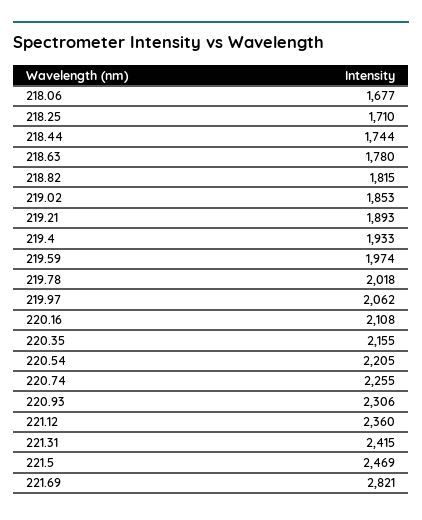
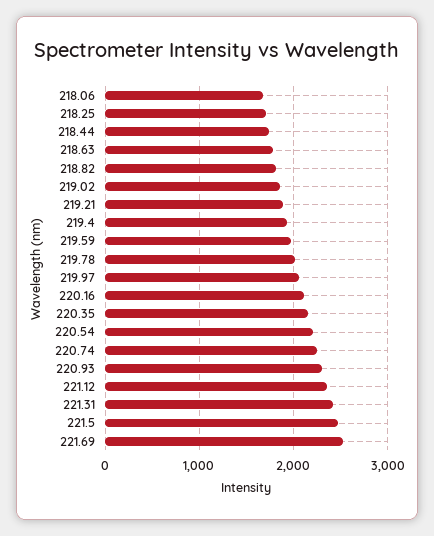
  {
    "218.06": 1677,
    "218.25": 1710,
    "218.44": 1744,
    "218.63": 1780,
    "218.82": 1815,
    "219.02": 1853,
    "219.21": 1893,
    "219.4": 1933,
    "219.59": 1974,
    "219.78": 2018,
    "219.97": 2062,
    "220.16": 2108,
    "220.35": 2155,
    "220.54": 2205,
    "220.74": 2255,
    "220.93": 2306,
    "221.12": 2360,
    "221.31": 2415,
    "221.5": 2469,
-   "221.69": 2821
+   "221.69": 2500
  }

